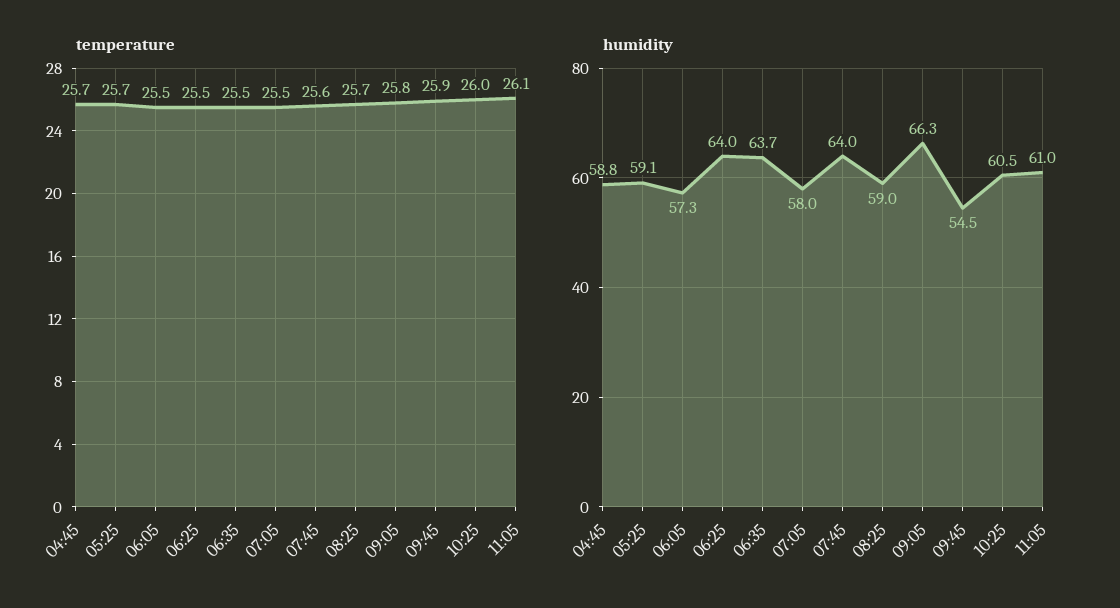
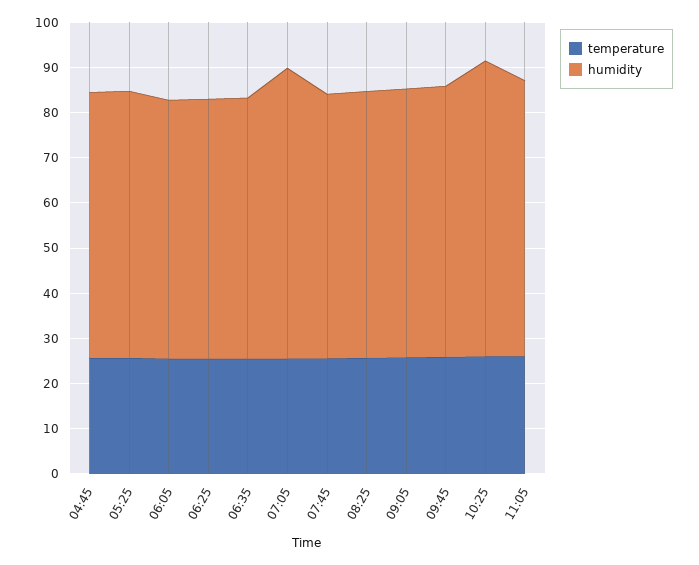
  {
    "temperature": {
      "04:45": 25.7,
      "05:25": 25.7,
      "06:05": 25.5,
      "06:25": 25.5,
      "06:35": 25.5,
      "07:05": 25.5,
      "07:45": 25.6,
      "08:25": 25.7,
      "09:05": 25.8,
      "09:45": 25.9,
      "10:25": 26,
      "11:05": 26.1
    },
    "humidity": {
      "04:45": 58.8,
      "05:25": 59.1,
      "06:05": 57.3,
-     "06:25": 64,
+     "06:25": 58,
-     "06:35": 63.7,
+     "06:35": 58,
-     "07:05": 58,
+     "07:05": 64,
-     "07:45": 64,
+     "07:45": 58,
      "08:25": 59,
-     "09:05": 66.3,
+     "09:05": 60,
-     "09:45": 54.5,
+     "09:45": 60,
-     "10:25": 60.5,
+     "10:25": 66,
      "11:05": 61
    }
  }

